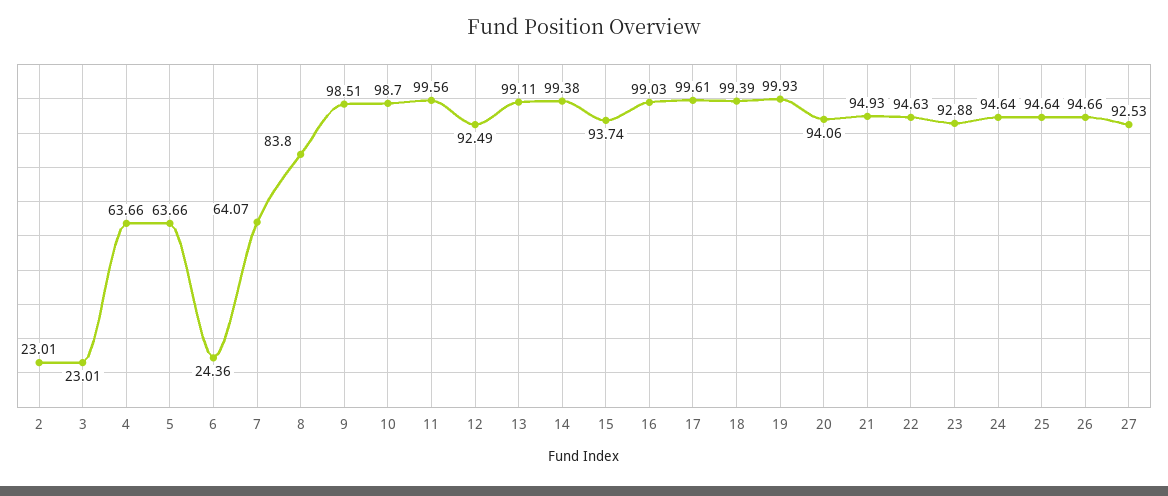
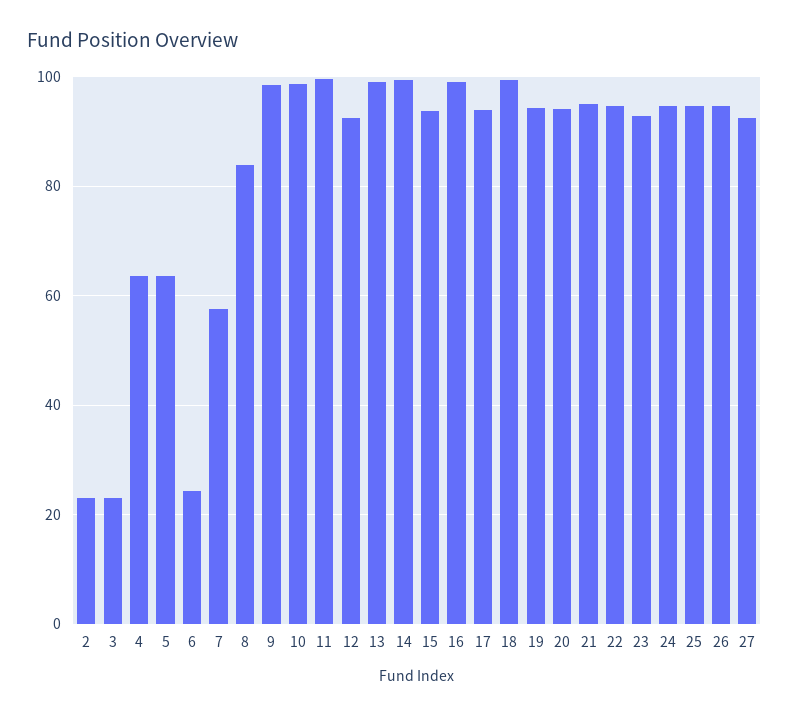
  {
    "2": 23.01,
    "3": 23.01,
    "4": 63.66,
    "5": 63.66,
    "6": 24.36,
-   "7": 64.07,
+   "7": 58,
    "8": 83.8,
    "9": 98.51,
    "10": 98.7,
    "11": 99.56,
    "12": 92.49,
    "13": 99.11,
    "14": 99.38,
    "15": 93.74,
    "16": 99.03,
-   "17": 99.61,
+   "17": 94,
    "18": 99.39,
-   "19": 99.93,
+   "19": 94,
    "20": 94.06,
    "21": 94.93,
    "22": 94.63,
    "23": 92.88,
    "24": 94.64,
    "25": 94.64,
    "26": 94.66,
    "27": 92.53
  }

